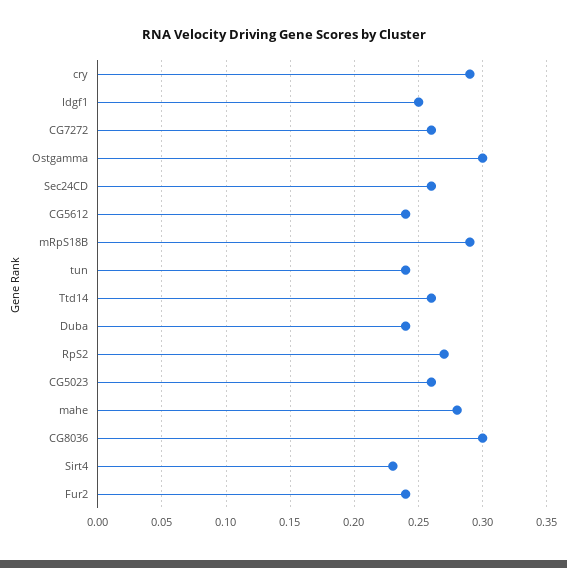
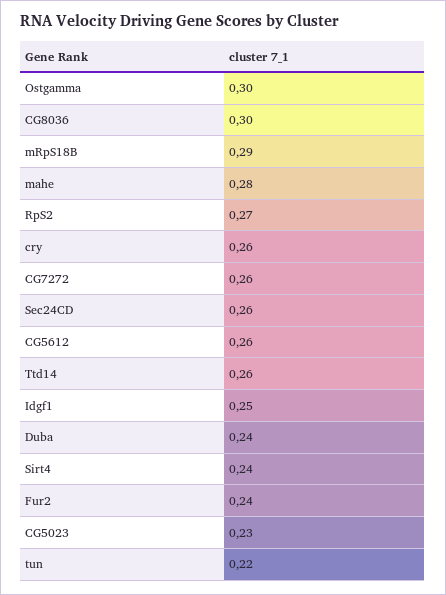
  {
-   "cry": 0.29,
+   "cry": 0.26,
    "Idgf1": 0.25,
    "CG7272": 0.26,
    "Ostgamma": 0.3,
    "Sec24CD": 0.26,
-   "CG5612": 0.24,
+   "CG5612": 0.26,
    "mRpS18B": 0.29,
-   "tun": 0.24,
+   "tun": 0.22,
    "Ttd14": 0.26,
    "Duba": 0.24,
    "RpS2": 0.27,
-   "CG5023": 0.26,
+   "CG5023": 0.23,
    "mahe": 0.28,
    "CG8036": 0.3,
-   "Sirt4": 0.23,
+   "Sirt4": 0.24,
    "Fur2": 0.24
  }

